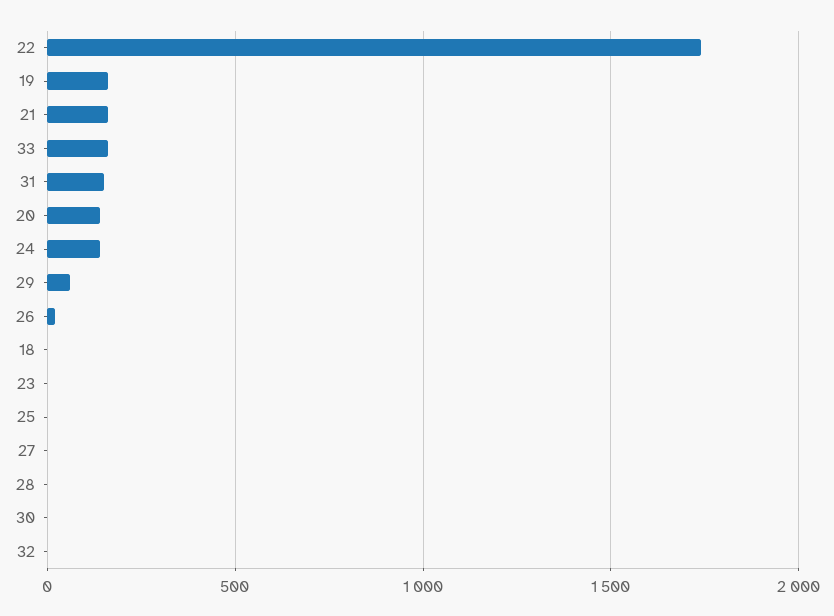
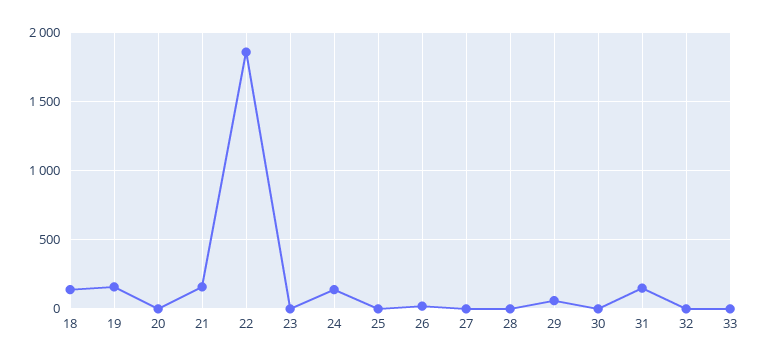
  {
-   "22": 1750,
+   "22": 1850,
    "19": 150,
    "21": 150,
-   "33": 150,
+   "33": 0,
    "31": 150,
-   "20": 150,
+   "20": 0,
    "24": 150,
    "29": 50,
    "26": 0,
-   "18": 0,
+   "18": 150,
    "23": 0,
    "25": 0,
    "27": 0,
    "28": 0,
    "30": 0,
    "32": 0
  }

